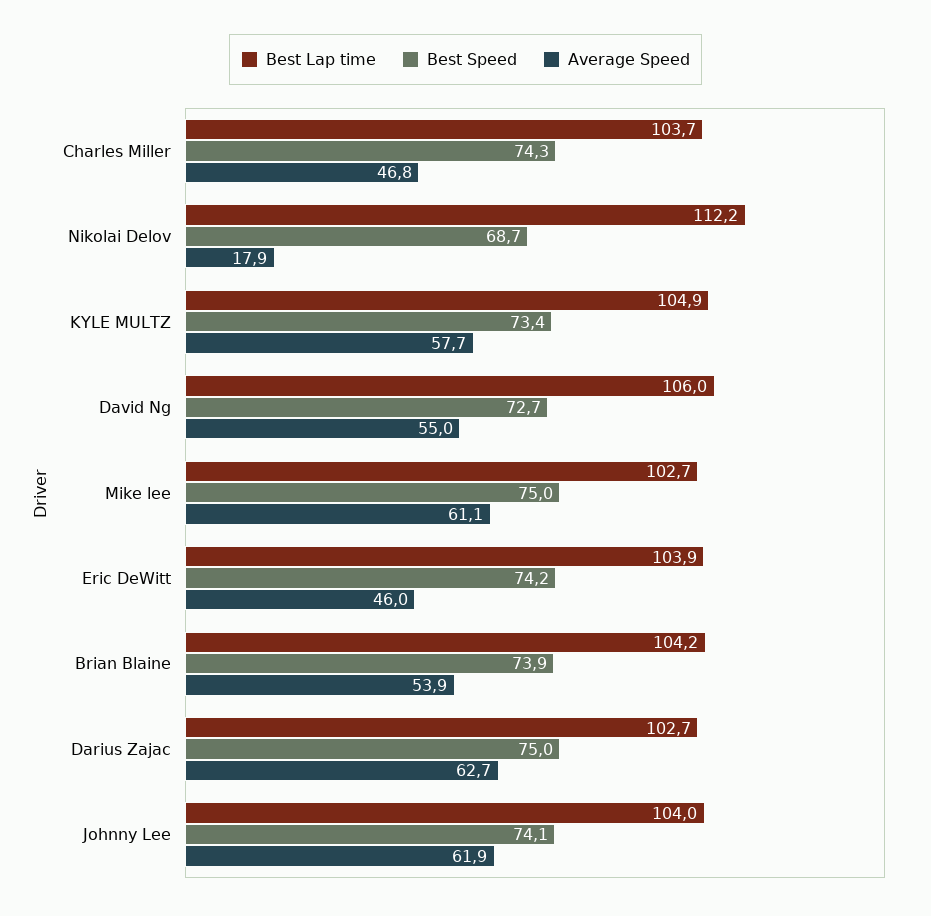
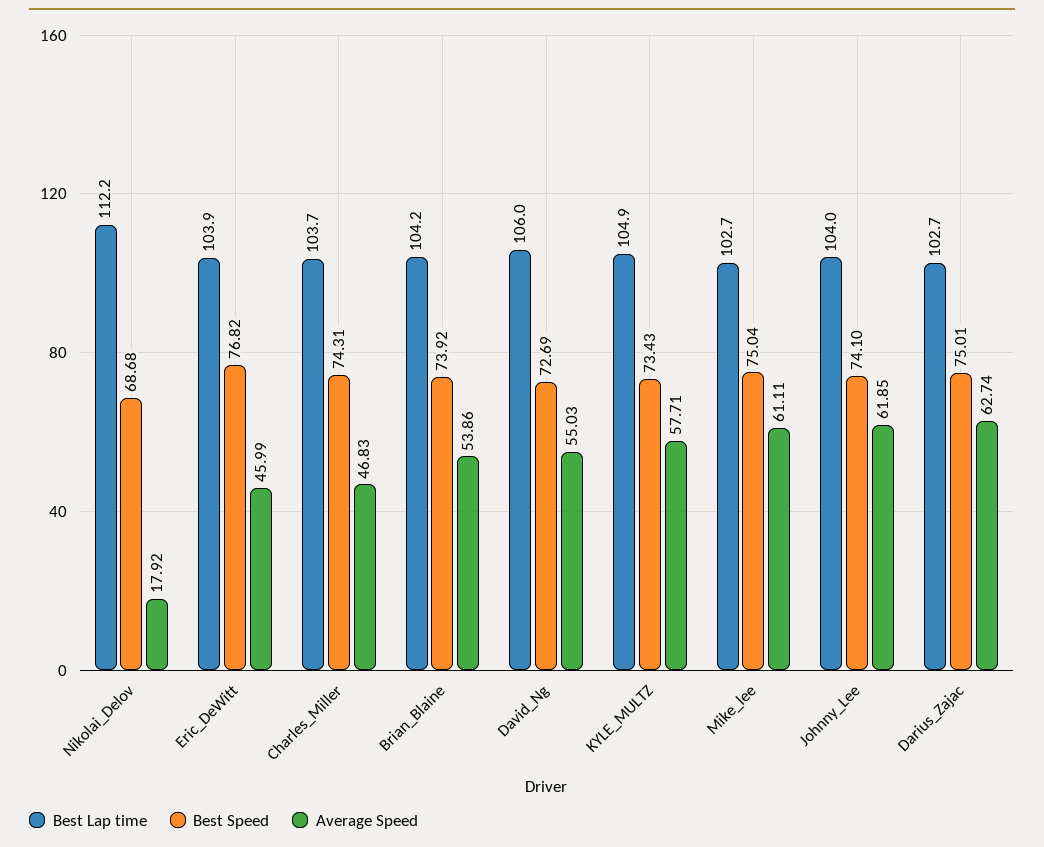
  {
    "Best Lap time": {
      "Charles Miller": 103.7,
      "Nikolai Delov": 112.2,
      "KYLE MULTZ": 104.9,
      "David Ng": 106,
      "Mike lee": 102.7,
      "Eric DeWitt": 103.9,
      "Brian Blaine": 104.2,
      "Darius Zajac": 102.7,
      "Johnny Lee": 104
    },
    "Best Speed": {
      "Charles Miller": 74.31,
      "Nikolai Delov": 68.68,
      "KYLE MULTZ": 73.43,
      "David Ng": 72.69,
      "Mike lee": 75.04,
-     "Eric DeWitt": 74.2,
+     "Eric DeWitt": 76.82,
      "Brian Blaine": 73.92,
      "Darius Zajac": 75.01,
      "Johnny Lee": 74.1
    },
    "Average Speed": {
      "Charles Miller": 46.83,
      "Nikolai Delov": 17.92,
      "KYLE MULTZ": 57.71,
      "David Ng": 55.03,
      "Mike lee": 61.11,
      "Eric DeWitt": 45.99,
      "Brian Blaine": 53.86,
      "Darius Zajac": 62.74,
      "Johnny Lee": 61.85
    }
  }

